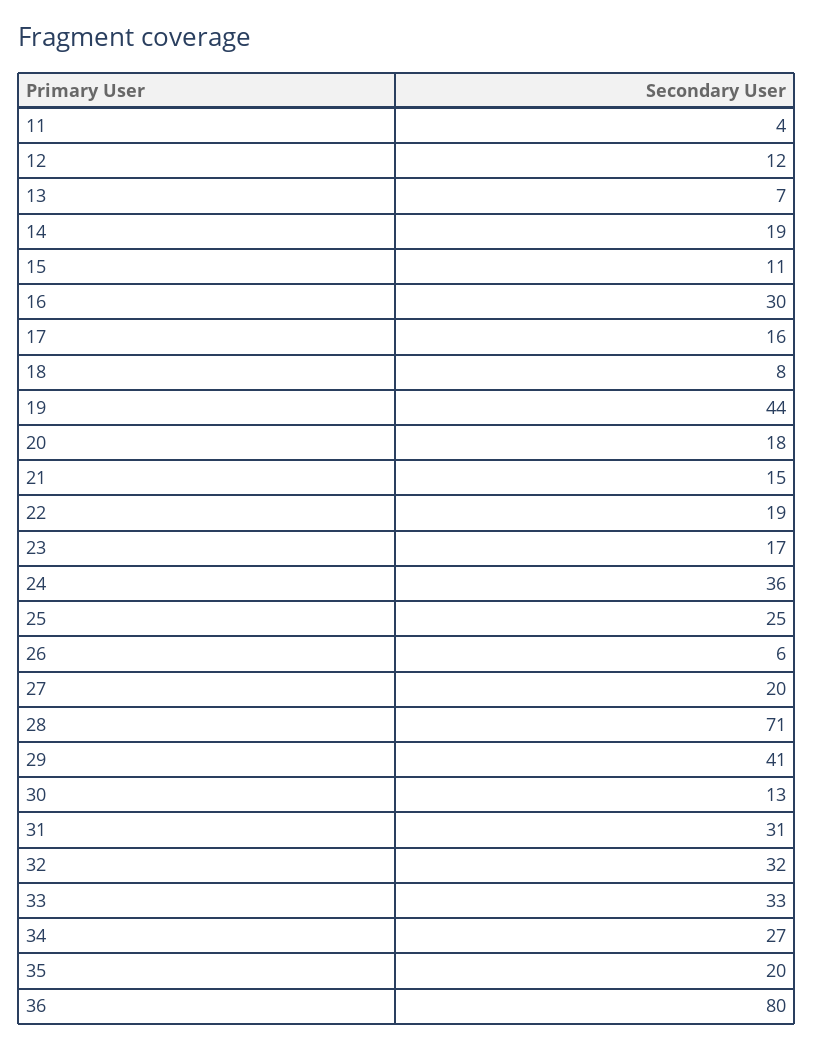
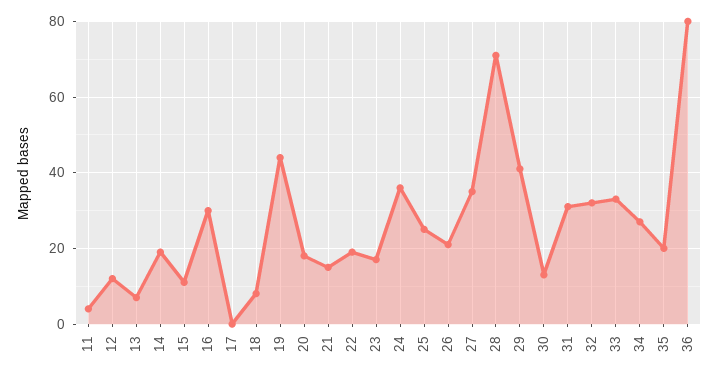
  {
    "11": 4,
    "12": 12,
    "13": 7,
    "14": 19,
    "15": 11,
    "16": 30,
-   "17": 16,
+   "17": 0,
    "18": 8,
    "19": 44,
    "20": 18,
    "21": 15,
    "22": 19,
    "23": 17,
    "24": 36,
    "25": 25,
-   "26": 6,
+   "26": 20,
-   "27": 20,
+   "27": 35,
    "28": 71,
    "29": 41,
    "30": 13,
    "31": 31,
    "32": 32,
    "33": 33,
    "34": 27,
    "35": 20,
    "36": 80
  }

